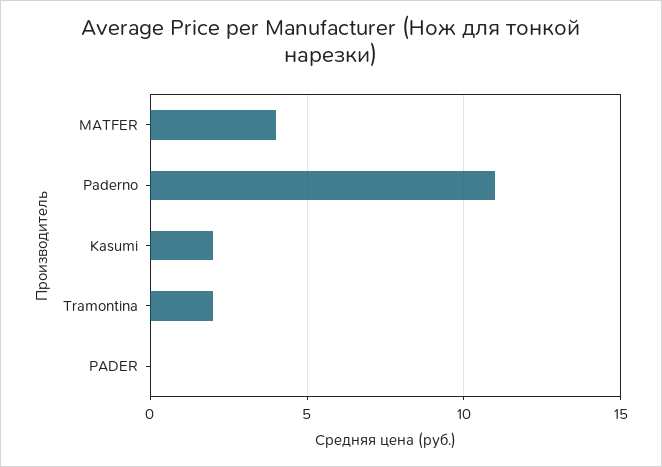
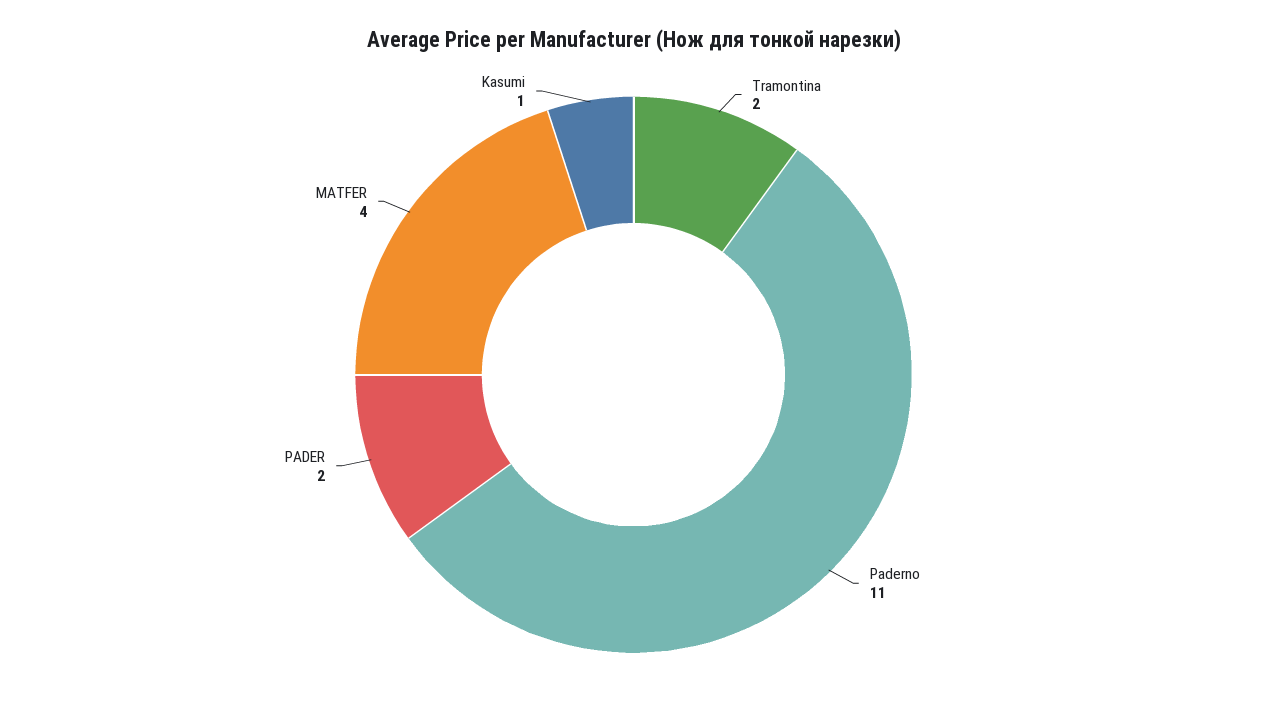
  {
    "MATFER": 4,
    "Paderno": 11,
-   "Kasumi": 2,
+   "Kasumi": 1,
    "Tramontina": 2,
-   "PADER": 0
+   "PADER": 2
  }

